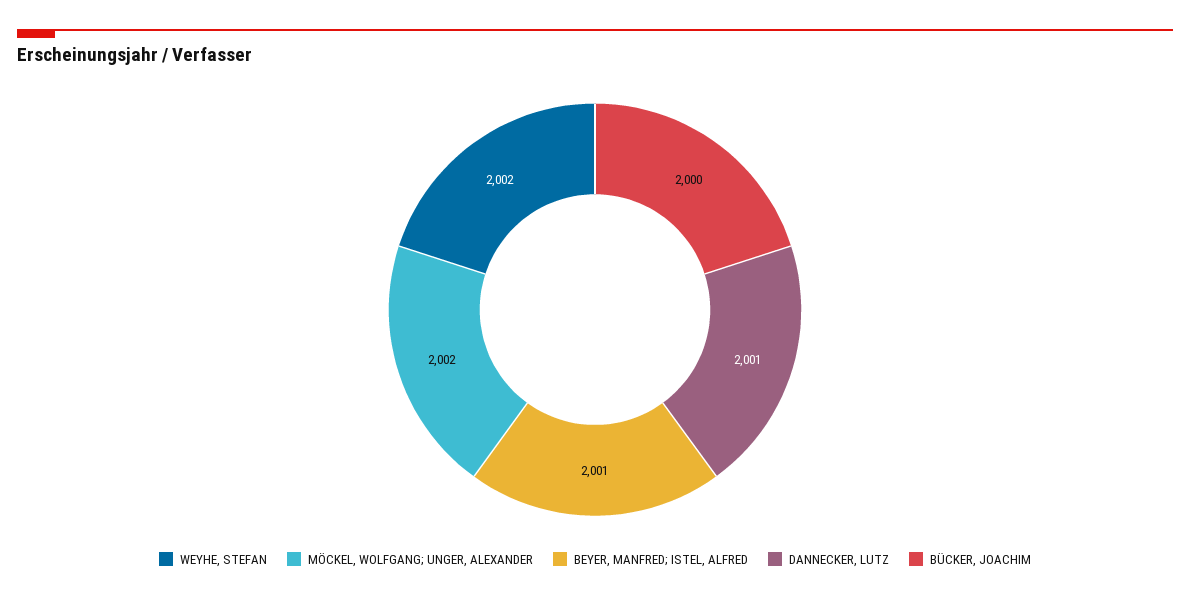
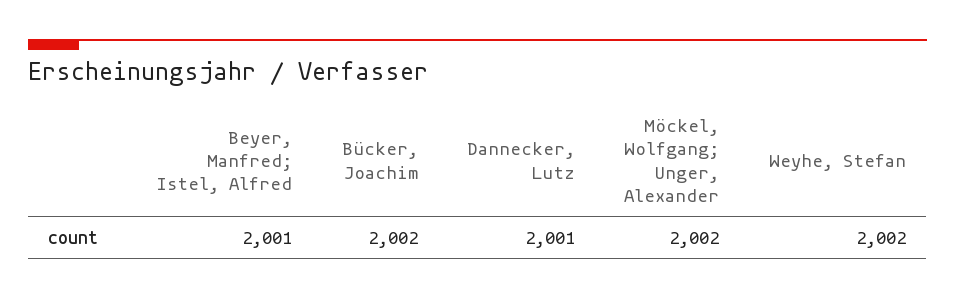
  {
    "WEYHE, STEFAN": 2002,
    "MÖCKEL, WOLFGANG; UNGER, ALEXANDER": 2002,
    "BEYER, MANFRED; ISTEL, ALFRED": 2001,
    "DANNECKER, LUTZ": 2001,
-   "BÜCKER, JOACHIM": 2000
+   "BÜCKER, JOACHIM": 2002
  }

